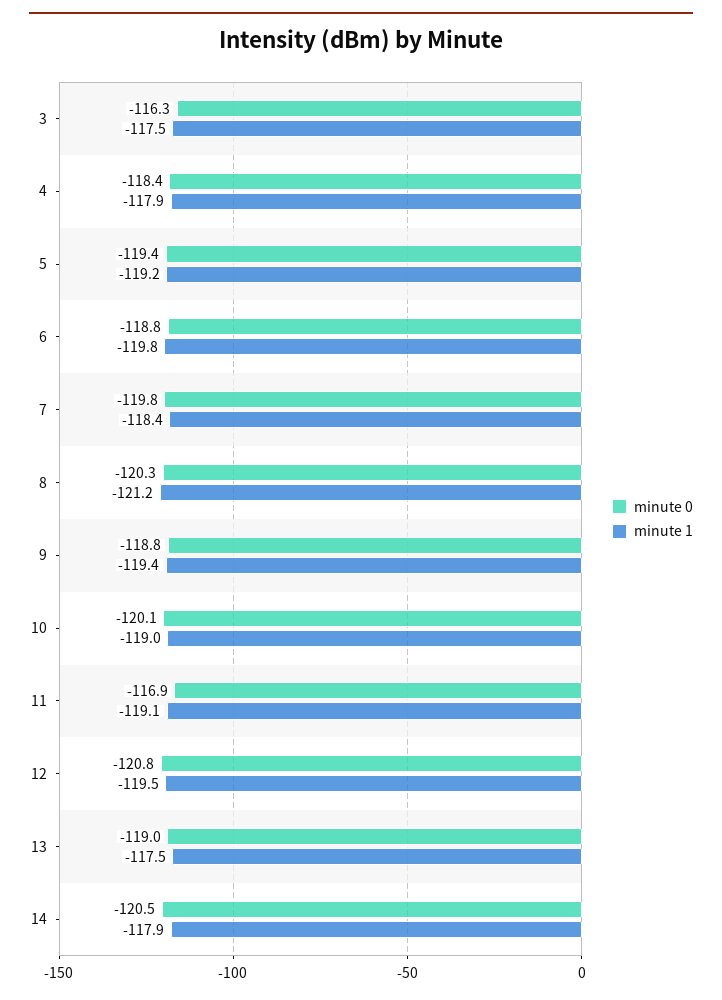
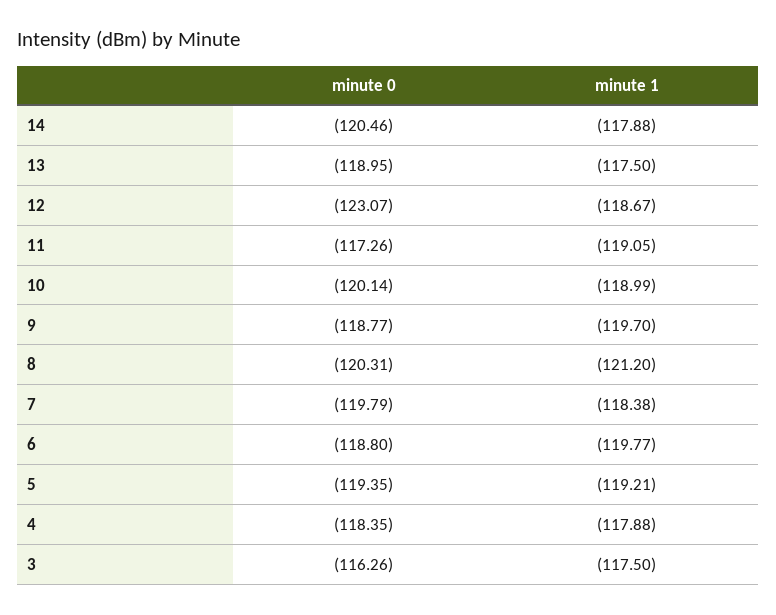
  {
    "minute 0": {
      "3": -116.26,
      "4": -118.35,
      "5": -119.35,
      "6": -118.8,
      "7": -119.79,
      "8": -120.31,
      "9": -118.77,
      "10": -120.14,
-     "11": -116.9,
+     "11": -117.26,
-     "12": -120.8,
+     "12": -123.07,
      "13": -118.95,
      "14": -120.46
    },
    "minute 1": {
      "3": -117.5,
      "4": -117.88,
      "5": -119.21,
      "6": -119.77,
      "7": -118.38,
      "8": -121.2,
-     "9": -119.4,
+     "9": -119.7,
      "10": -118.99,
      "11": -119.05,
-     "12": -119.5,
+     "12": -118.67,
      "13": -117.5,
      "14": -117.88
    }
  }

